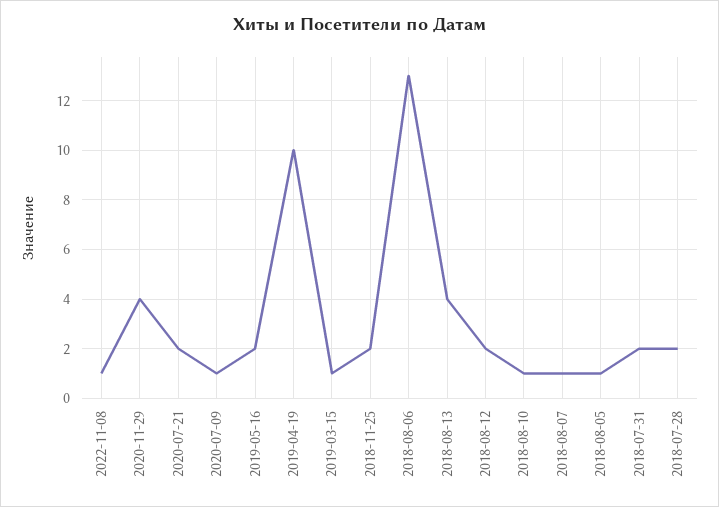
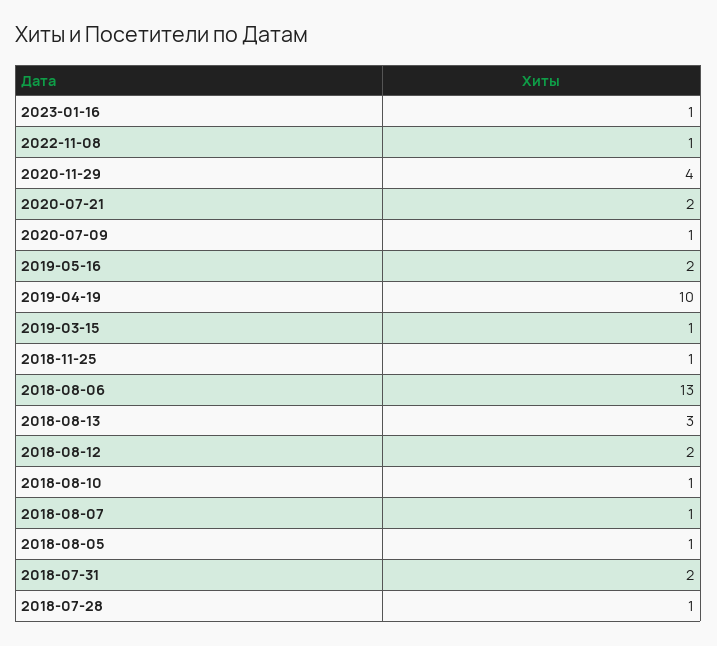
  {
    "2022-11-08": 1,
    "2020-11-29": 4,
    "2020-07-21": 2,
    "2020-07-09": 1,
    "2019-05-16": 2,
    "2019-04-19": 10,
    "2019-03-15": 1,
-   "2018-11-25": 2,
+   "2018-11-25": 1,
    "2018-08-06": 13,
-   "2018-08-13": 4,
+   "2018-08-13": 3,
    "2018-08-12": 2,
    "2018-08-10": 1,
    "2018-08-07": 1,
    "2018-08-05": 1,
    "2018-07-31": 2,
-   "2018-07-28": 2
+   "2018-07-28": 1,
+   "2023-01-16": 1
  }

